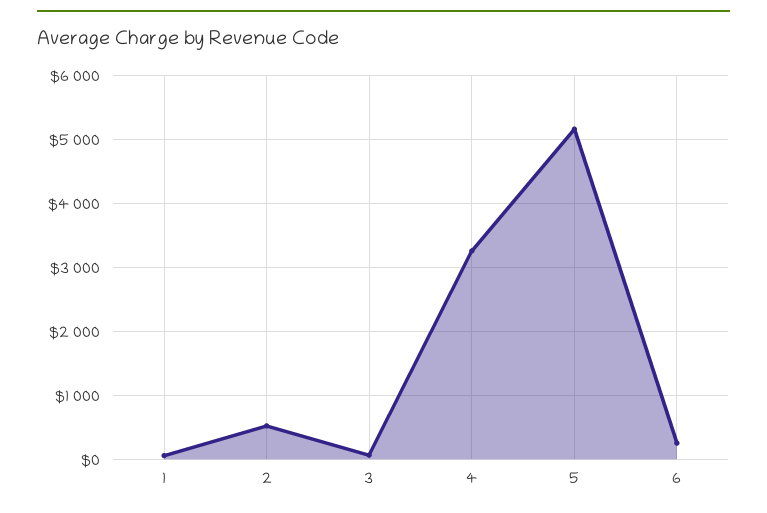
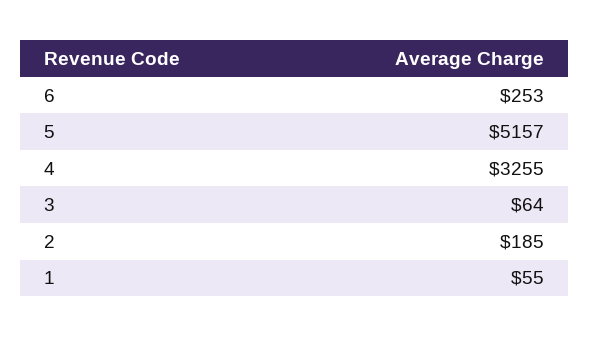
  {
    "1": 55,
-   "2": 500,
+   "2": 185,
    "3": 64,
    "4": 3255,
    "5": 5157,
    "6": 253
  }

